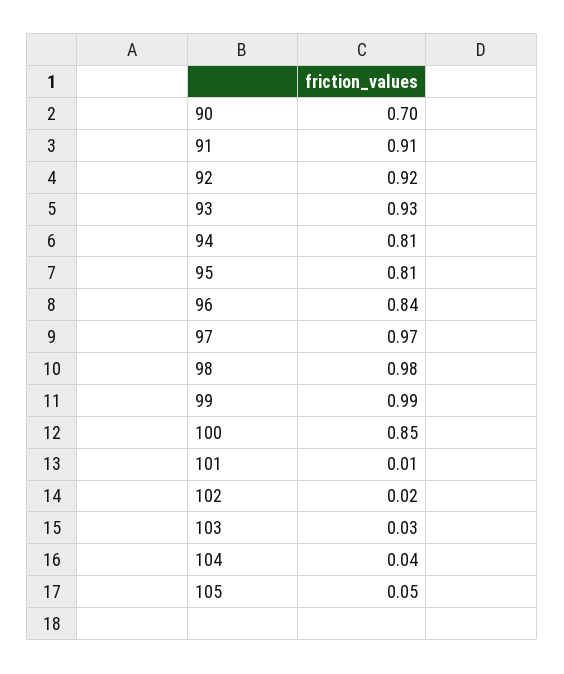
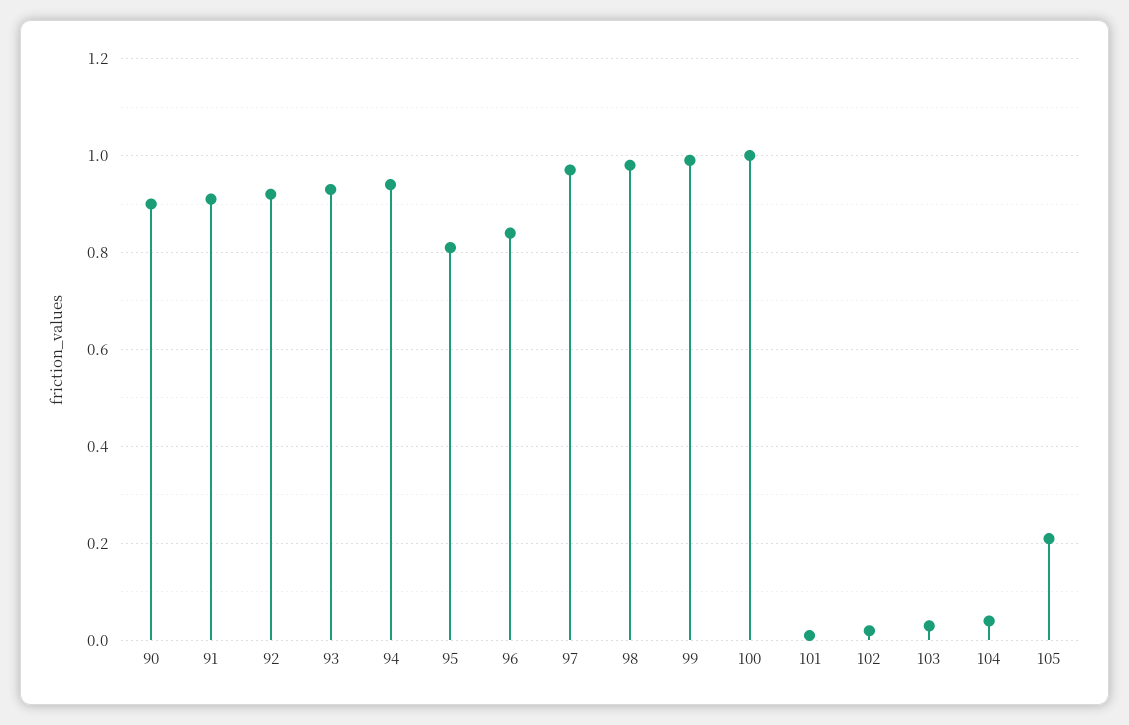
  {
-   "90": 0.7,
+   "90": 0.9,
    "91": 0.91,
    "92": 0.92,
    "93": 0.93,
-   "94": 0.81,
+   "94": 0.95,
    "95": 0.81,
    "96": 0.84,
    "97": 0.97,
    "98": 0.98,
    "99": 0.99,
-   "100": 0.85,
+   "100": 1,
    "101": 0.01,
    "102": 0.02,
    "103": 0.03,
    "104": 0.04,
-   "105": 0.05
+   "105": 0.2
  }

